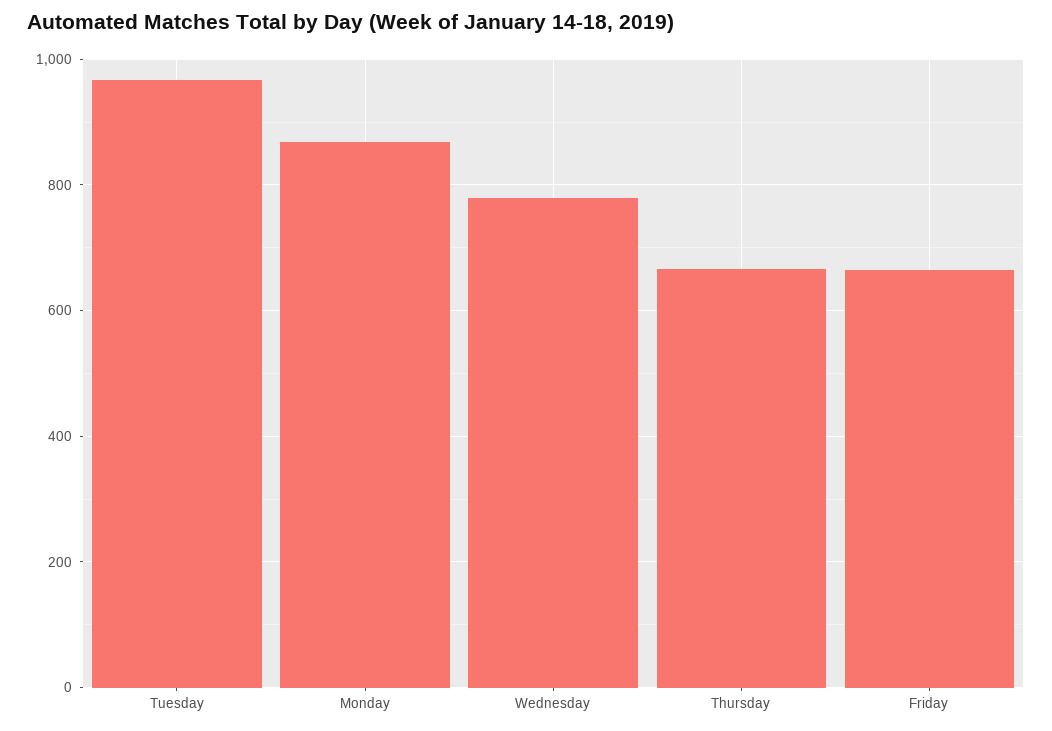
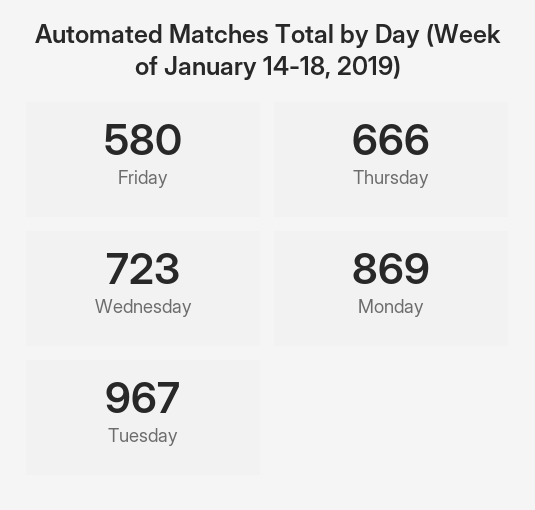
  {
    "Tuesday": 967,
    "Monday": 869,
-   "Wednesday": 780,
+   "Wednesday": 723,
    "Thursday": 666,
-   "Friday": 660
+   "Friday": 580
  }

